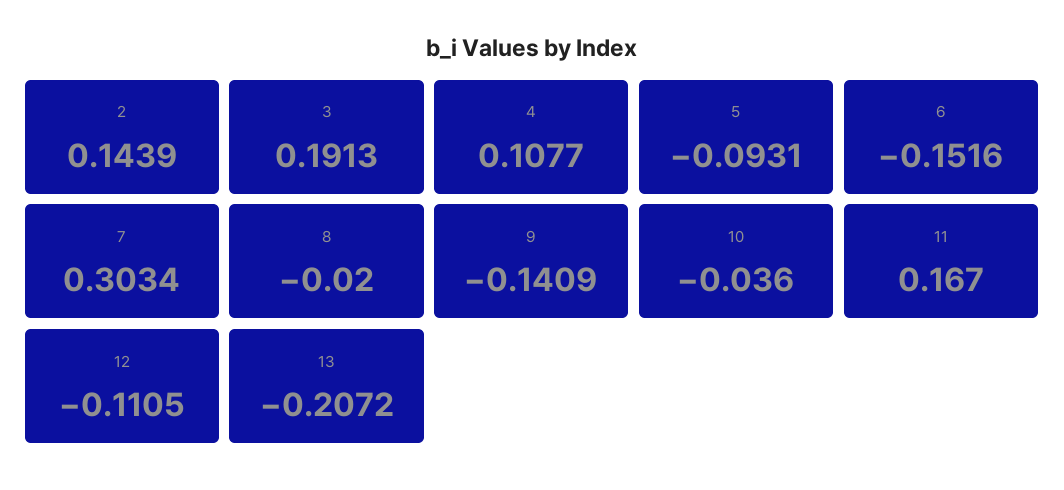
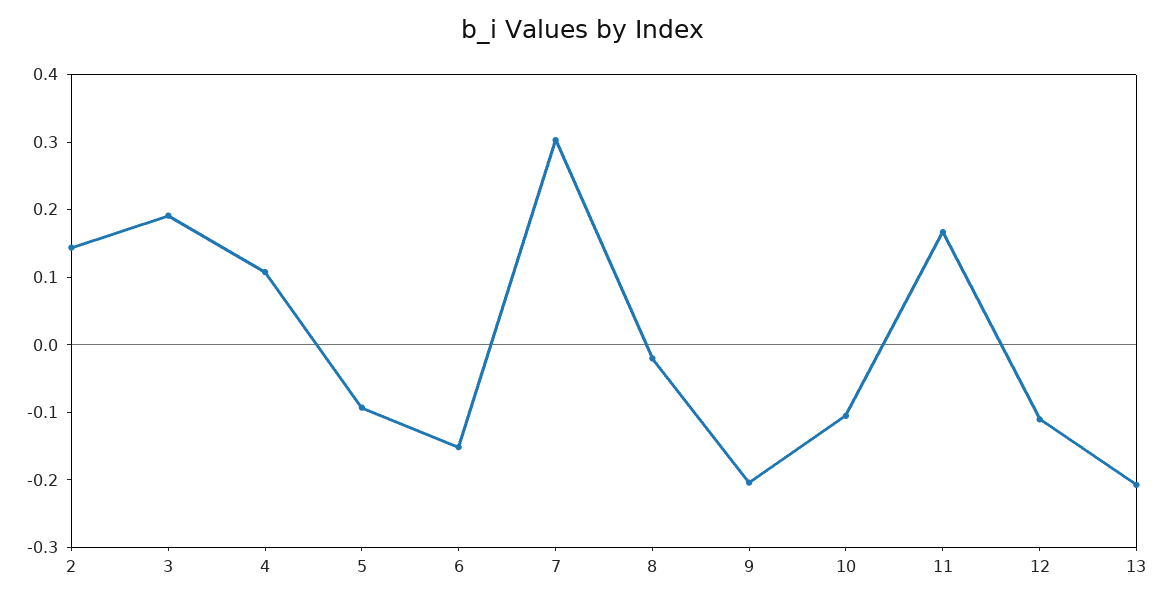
  {
    "2": 0.1439,
    "3": 0.1913,
    "4": 0.1077,
    "5": -0.0931,
    "6": -0.1516,
    "7": 0.3034,
    "8": -0.02,
-   "9": -0.1409,
+   "9": -0.2,
-   "10": -0.036,
+   "10": -0.1,
    "11": 0.167,
    "12": -0.1105,
    "13": -0.2072
  }

